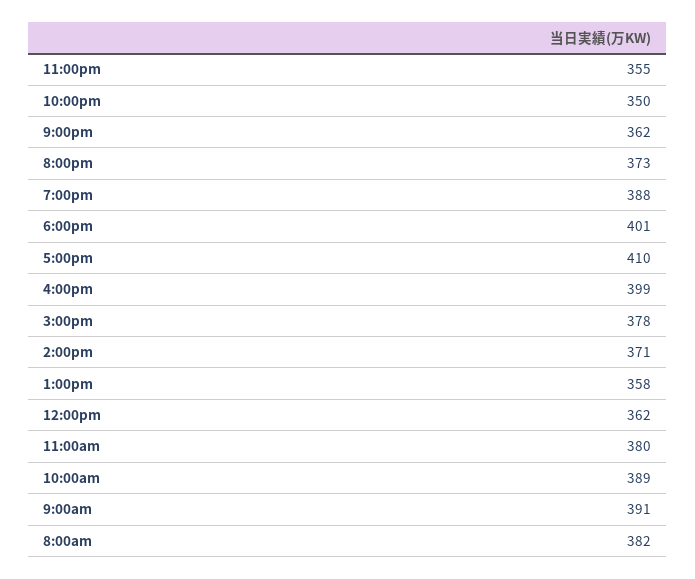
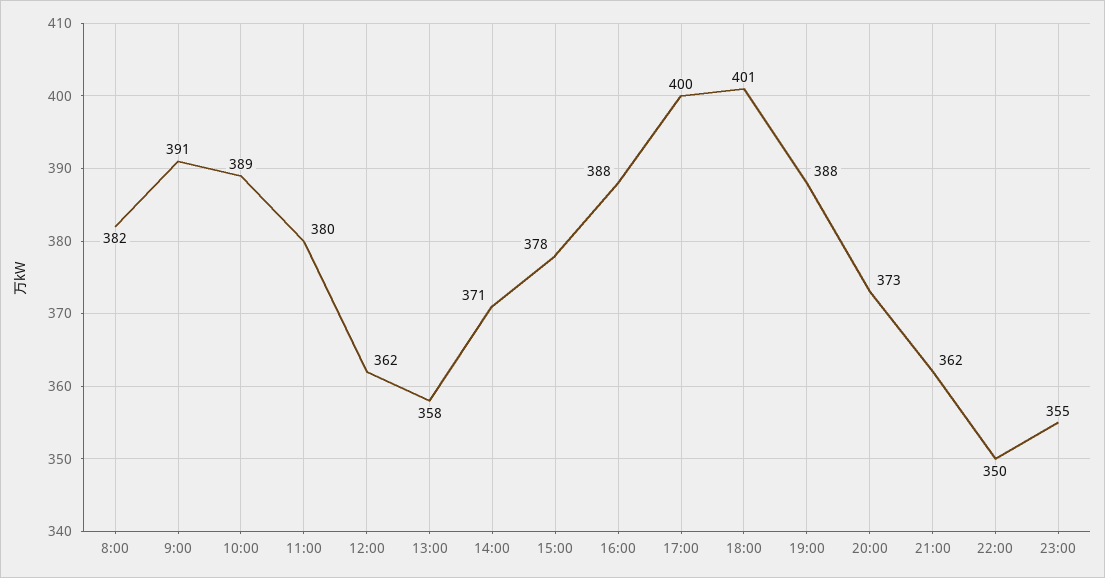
  {
    "11:00pm": 355,
    "10:00pm": 350,
    "9:00pm": 362,
    "8:00pm": 373,
    "7:00pm": 388,
    "6:00pm": 401,
-   "5:00pm": 410,
+   "5:00pm": 400,
-   "4:00pm": 399,
+   "4:00pm": 388,
    "3:00pm": 378,
    "2:00pm": 371,
    "1:00pm": 358,
    "12:00pm": 362,
    "11:00am": 380,
    "10:00am": 389,
    "9:00am": 391,
    "8:00am": 382
  }

